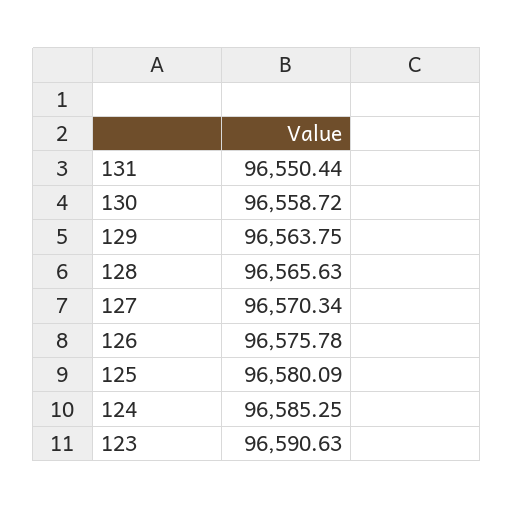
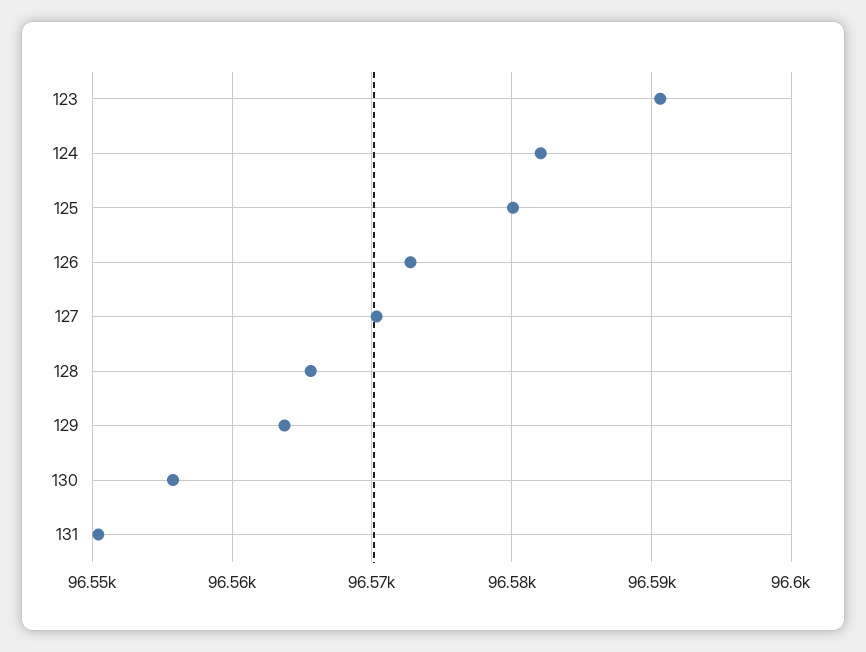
  {
    "131": 96550.44,
-   "130": 96558.72,
+   "130": 96556,
    "129": 96563.75,
    "128": 96565.63,
    "127": 96570.34,
-   "126": 96575.78,
+   "126": 96573,
    "125": 96580.09,
-   "124": 96585.25,
+   "124": 96582,
    "123": 96590.63
  }

